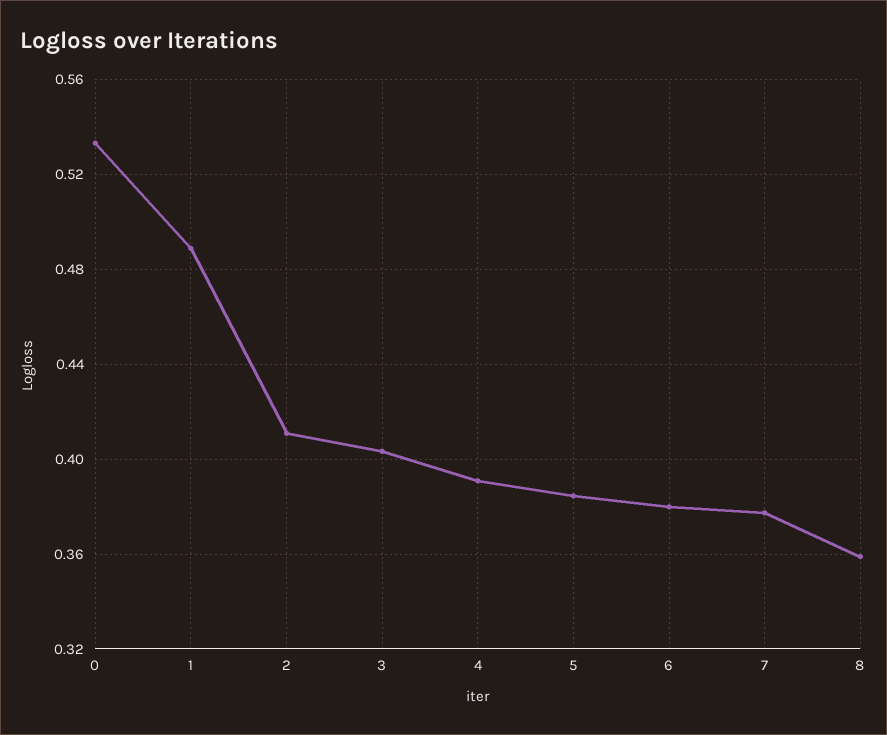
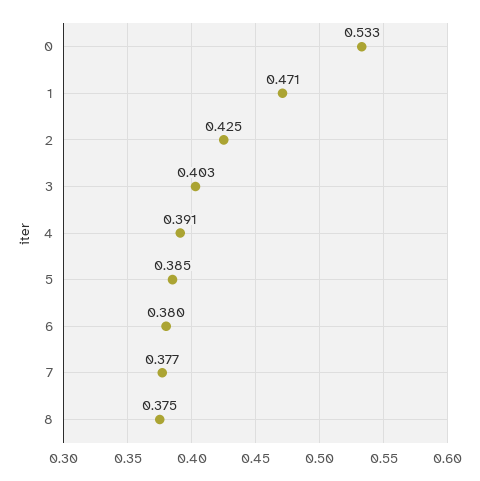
  {
    "0": 0.533,
-   "1": 0.49,
+   "1": 0.471,
-   "2": 0.41,
+   "2": 0.425,
    "3": 0.403,
    "4": 0.391,
    "5": 0.385,
    "6": 0.38,
    "7": 0.377,
-   "8": 0.36
+   "8": 0.375
  }

